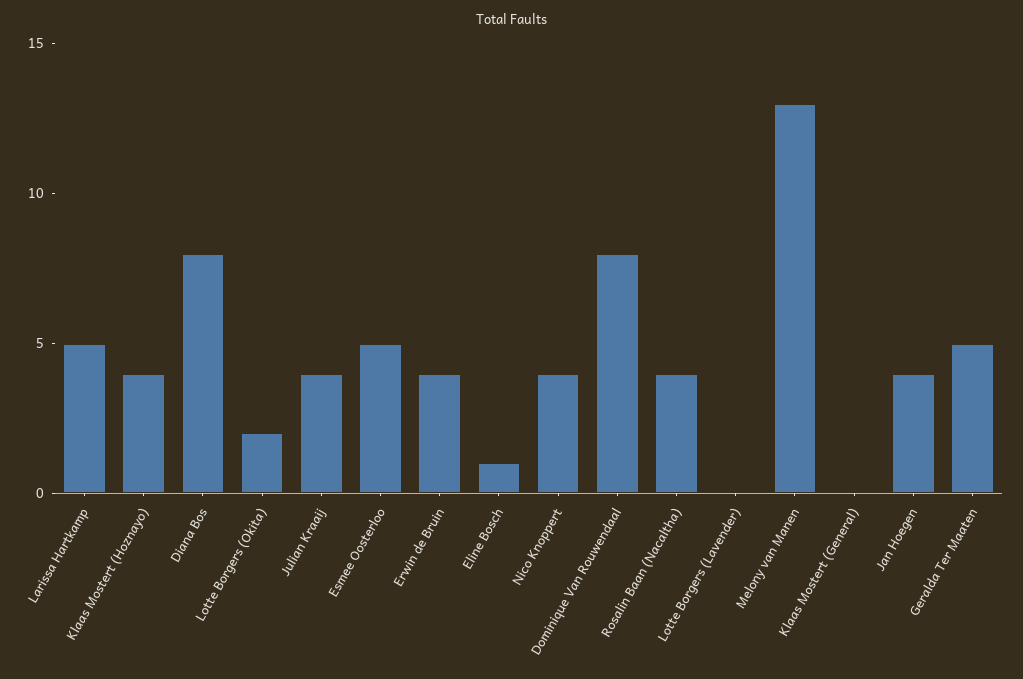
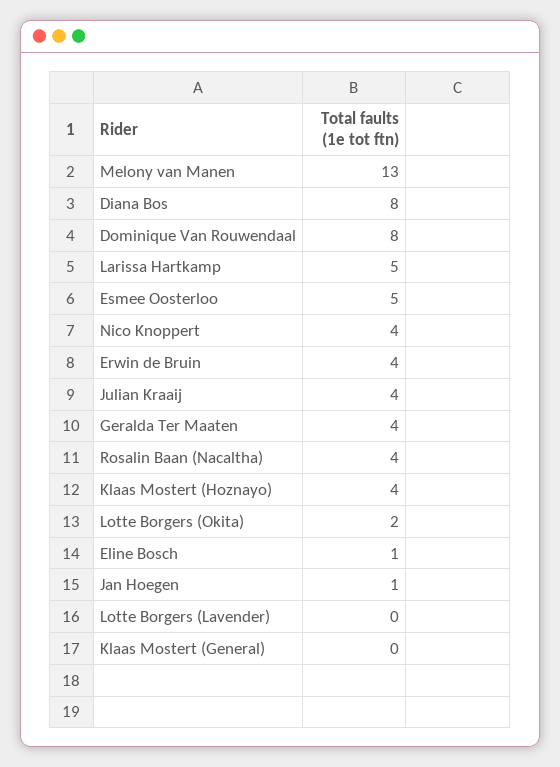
  {
    "Larissa Hartkamp": 5,
    "Klaas Mostert (Hoznayo)": 4,
    "Diana Bos": 8,
    "Lotte Borgers (Okita)": 2,
    "Julian Kraaij": 4,
    "Esmee Oosterloo": 5,
    "Erwin de Bruin": 4,
    "Eline Bosch": 1,
    "Nico Knoppert": 4,
    "Dominique Van Rouwendaal": 8,
    "Rosalin Baan (Nacaltha)": 4,
    "Lotte Borgers (Lavender)": 0,
    "Melony van Manen": 13,
    "Klaas Mostert (General)": 0,
-   "Jan Hoegen": 4,
+   "Jan Hoegen": 1,
-   "Geralda Ter Maaten": 5
+   "Geralda Ter Maaten": 4
  }

